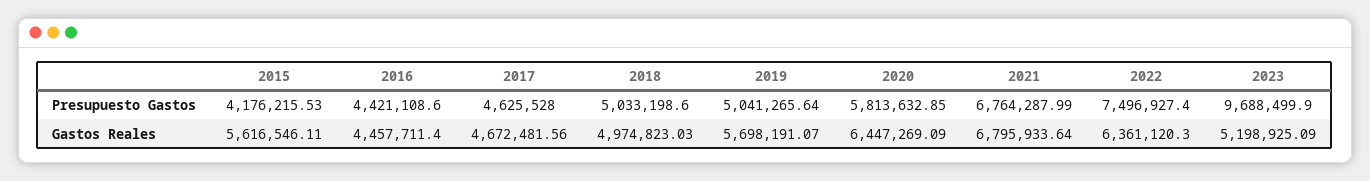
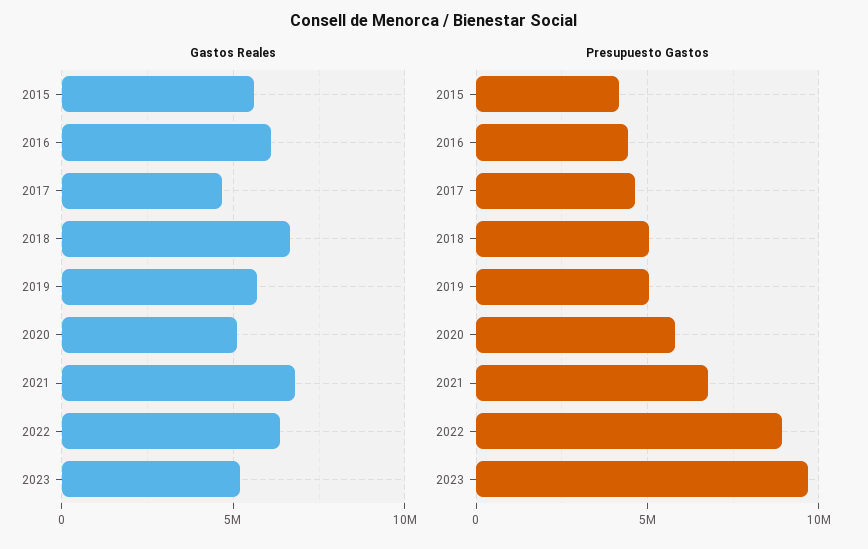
  {
    "Presupuesto Gastos": {
      "2015": 4176215.53,
      "2016": 4421108.6,
      "2017": 4625528,
      "2018": 5033198.6,
      "2019": 5041265.64,
      "2020": 5813632.85,
      "2021": 6764287.99,
-     "2022": 7496927.4,
+     "2022": 9000000,
      "2023": 9688499.9
    },
    "Gastos Reales": {
      "2015": 5616546.11,
-     "2016": 4457711.4,
+     "2016": 6000000,
      "2017": 4672481.56,
-     "2018": 4974823.03,
+     "2018": 6500000,
      "2019": 5698191.07,
-     "2020": 6447269.09,
+     "2020": 5000000,
      "2021": 6795933.64,
      "2022": 6361120.3,
      "2023": 5198925.09
    }
  }

